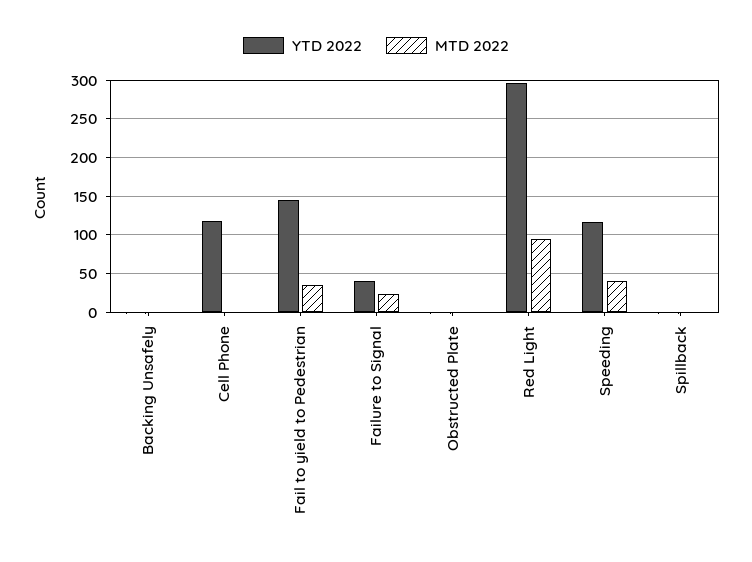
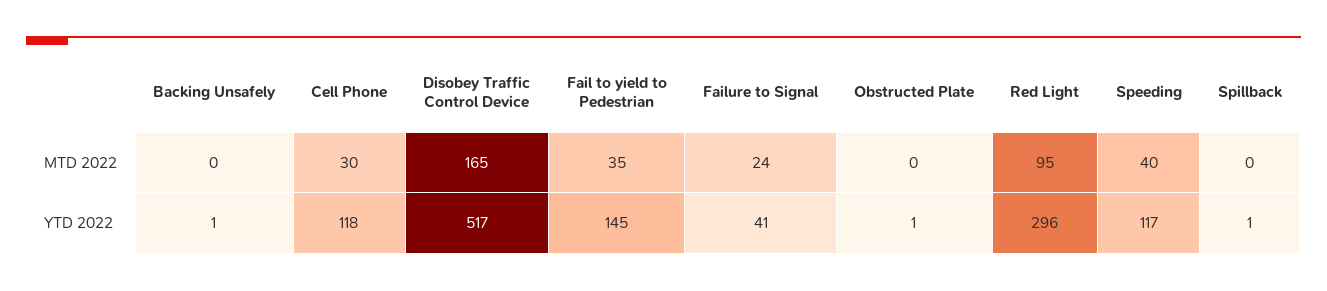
  {
    "YTD 2022": {
      "Backing Unsafely": 1,
      "Cell Phone": 118,
      "Fail to yield to Pedestrian": 145,
      "Failure to Signal": 41,
      "Obstructed Plate": 1,
      "Red Light": 296,
      "Speeding": 117,
-     "Spillback": 1
+     "Spillback": 1,
+     "Disobey Traffic Control Device": 517
    },
    "MTD 2022": {
      "Backing Unsafely": 0,
-     "Cell Phone": 0,
+     "Cell Phone": 30,
      "Fail to yield to Pedestrian": 35,
      "Failure to Signal": 24,
      "Obstructed Plate": 0,
      "Red Light": 95,
      "Speeding": 40,
-     "Spillback": 0
+     "Spillback": 0,
+     "Disobey Traffic Control Device": 165
    }
  }

